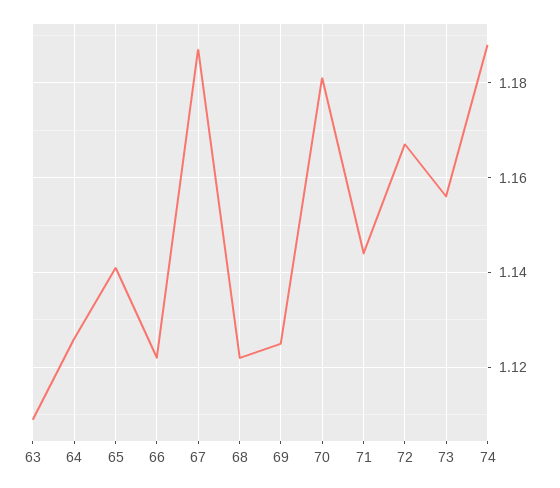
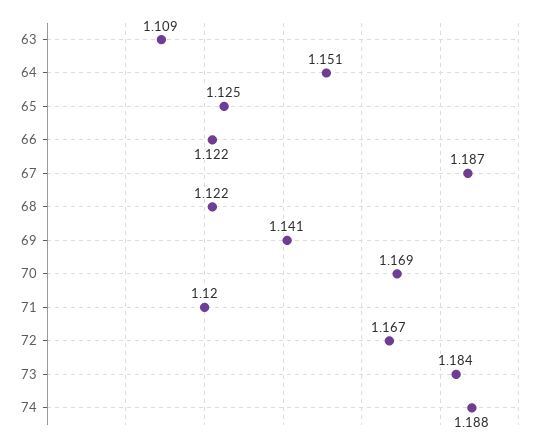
  {
    "63": 1.109,
-   "64": 1.125,
+   "64": 1.151,
-   "65": 1.14,
+   "65": 1.125,
    "66": 1.122,
    "67": 1.187,
    "68": 1.122,
-   "69": 1.125,
+   "69": 1.141,
-   "70": 1.18,
+   "70": 1.169,
-   "71": 1.145,
+   "71": 1.12,
    "72": 1.167,
-   "73": 1.155,
+   "73": 1.184,
    "74": 1.188
  }

